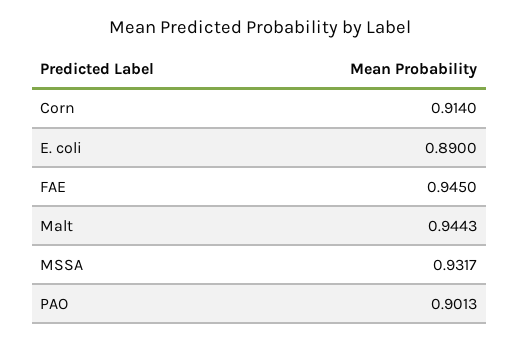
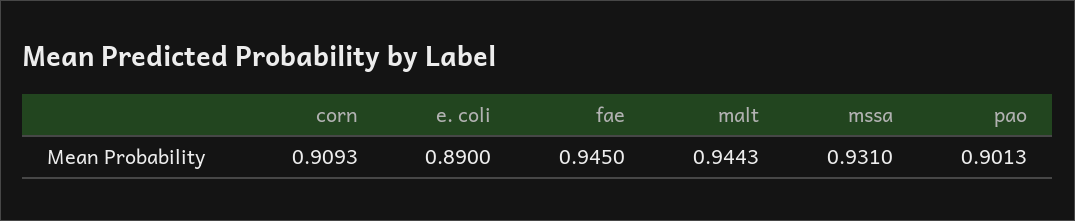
  {
-   "Corn": 0.914,
+   "Corn": 0.9093,
    "E. coli": 0.89,
    "FAE": 0.945,
    "Malt": 0.9443,
-   "MSSA": 0.9317,
+   "MSSA": 0.931,
    "PAO": 0.9013
  }

